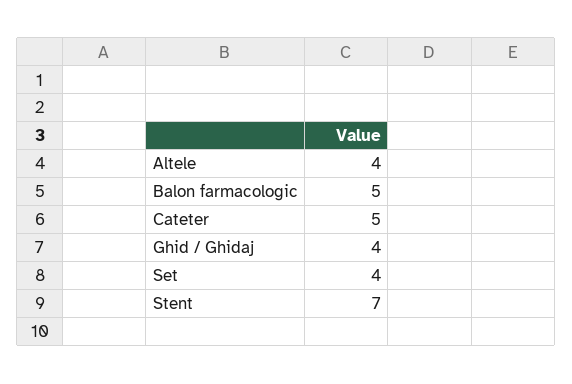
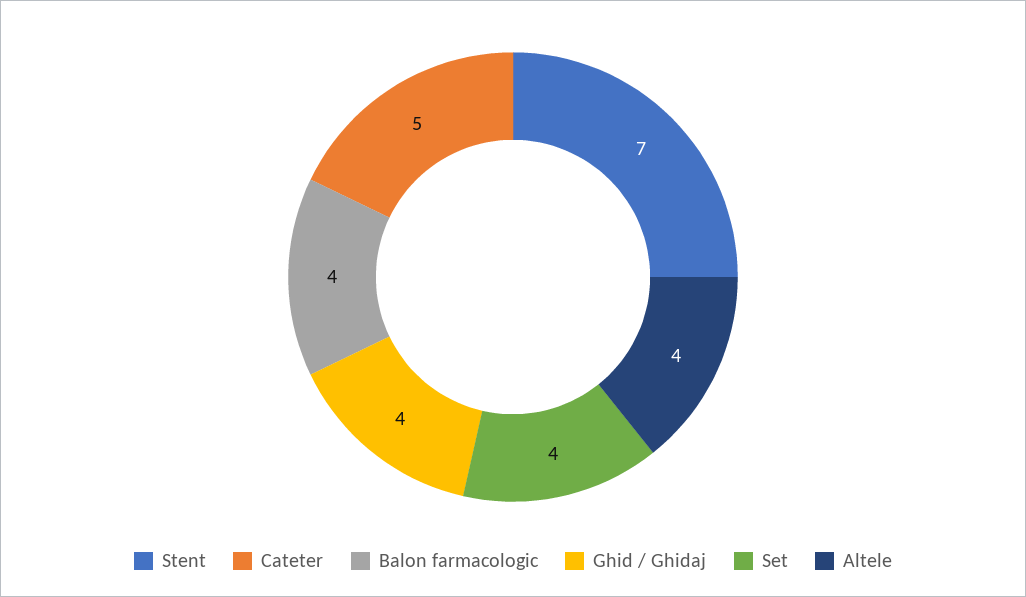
  {
    "Altele": 4,
-   "Balon farmacologic": 5,
+   "Balon farmacologic": 4,
    "Cateter": 5,
    "Ghid / Ghidaj": 4,
    "Set": 4,
    "Stent": 7
  }

